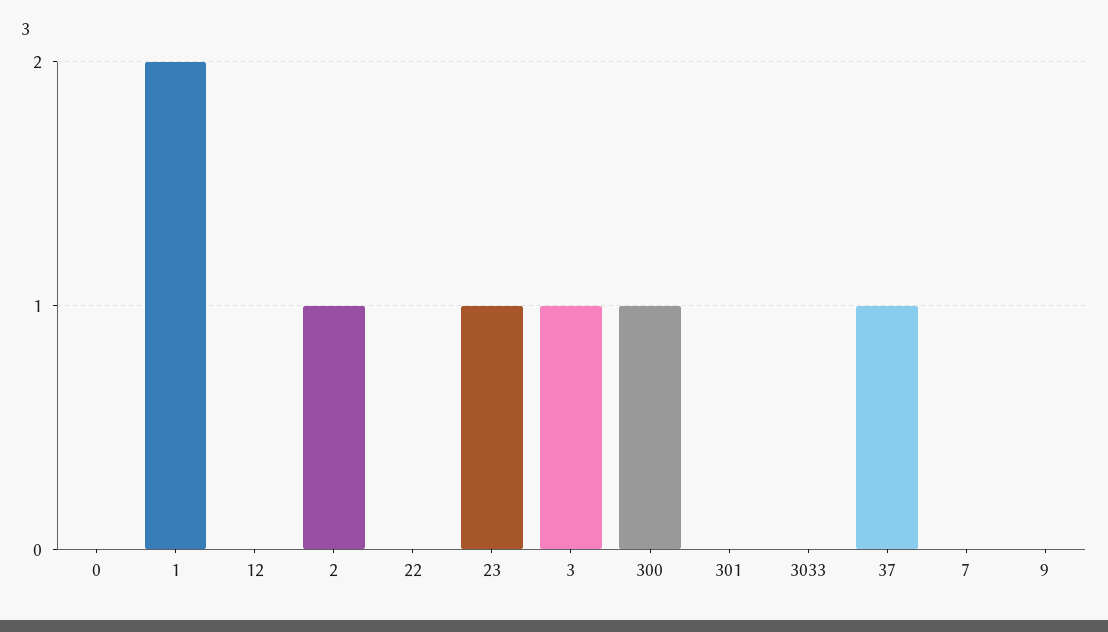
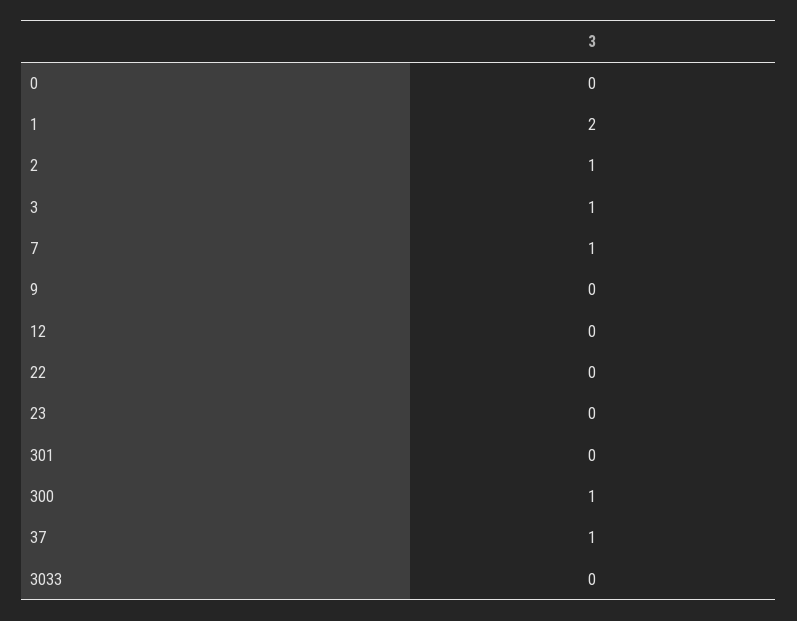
  {
    "0": 0,
    "1": 2,
    "12": 0,
    "2": 1,
    "22": 0,
-   "23": 1,
+   "23": 0,
    "3": 1,
    "300": 1,
    "301": 0,
    "3033": 0,
    "37": 1,
-   "7": 0,
+   "7": 1,
    "9": 0
  }

